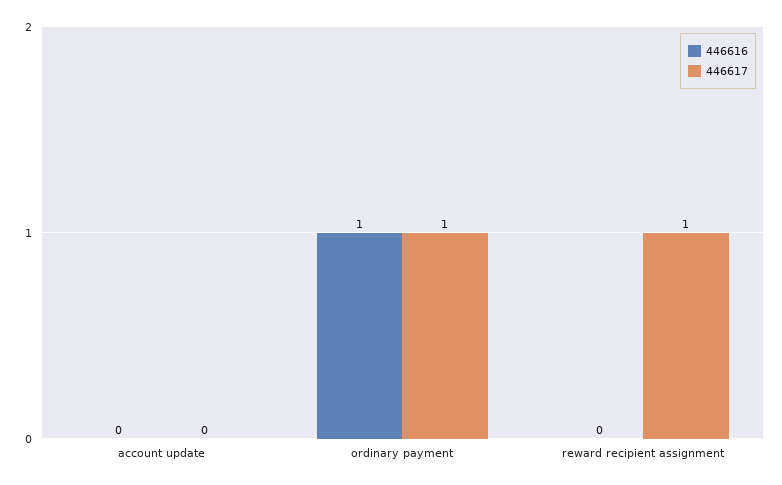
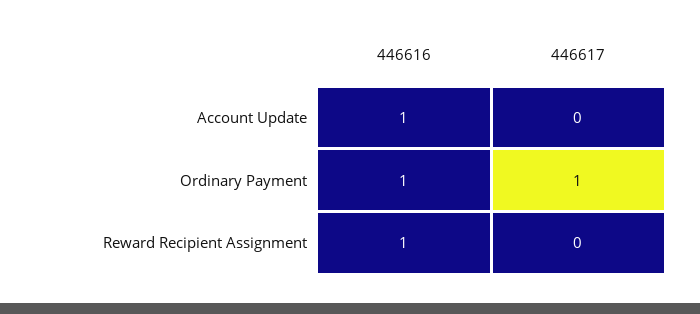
  {
    "446616": {
-     "account update": 0,
+     "account update": 1,
      "ordinary payment": 1,
-     "reward recipient assignment": 0
+     "reward recipient assignment": 1
    },
    "446617": {
      "account update": 0,
      "ordinary payment": 1,
-     "reward recipient assignment": 1
+     "reward recipient assignment": 0
    }
  }

